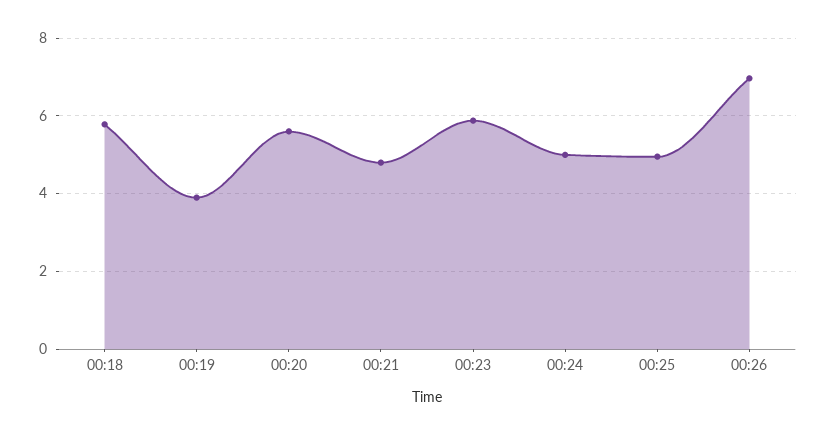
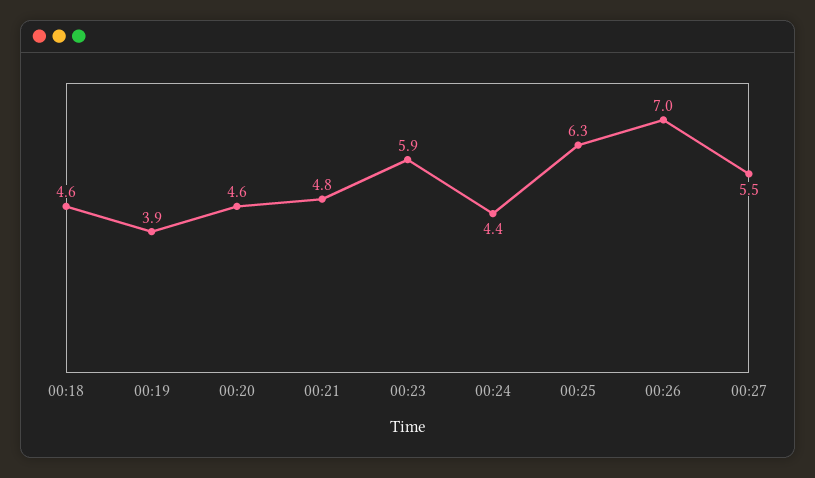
  {
-   "00:18": 5.8,
+   "00:18": 4.6,
    "00:19": 3.9,
-   "00:20": 5.6,
+   "00:20": 4.6,
    "00:21": 4.8,
    "00:23": 5.9,
-   "00:24": 5,
+   "00:24": 4.4,
-   "00:25": 5,
+   "00:25": 6.3,
-   "00:26": 7
+   "00:26": 7,
+   "00:27": 5.5
  }

